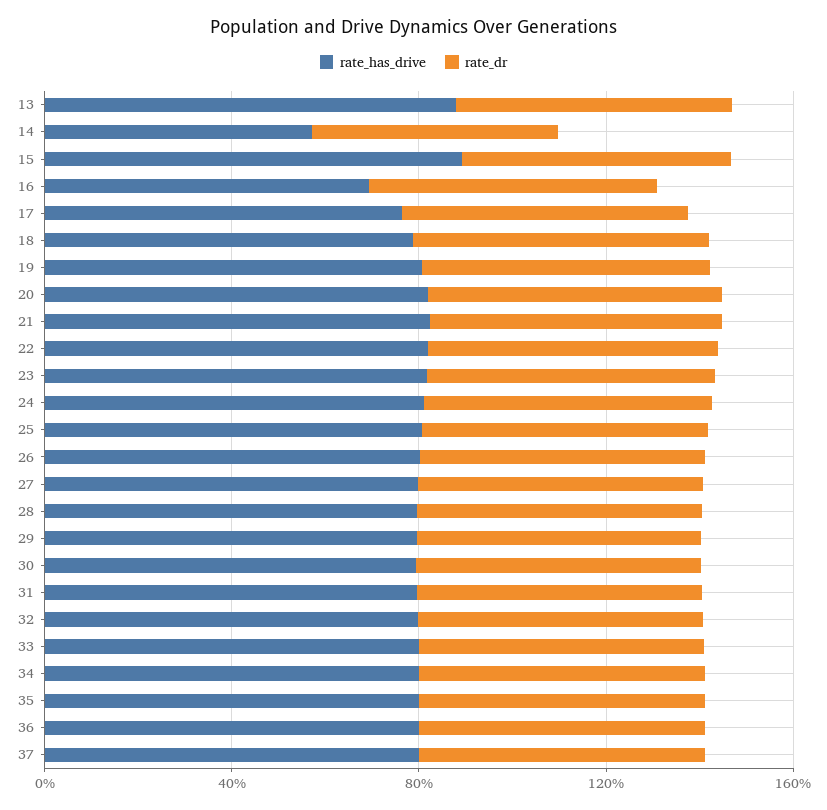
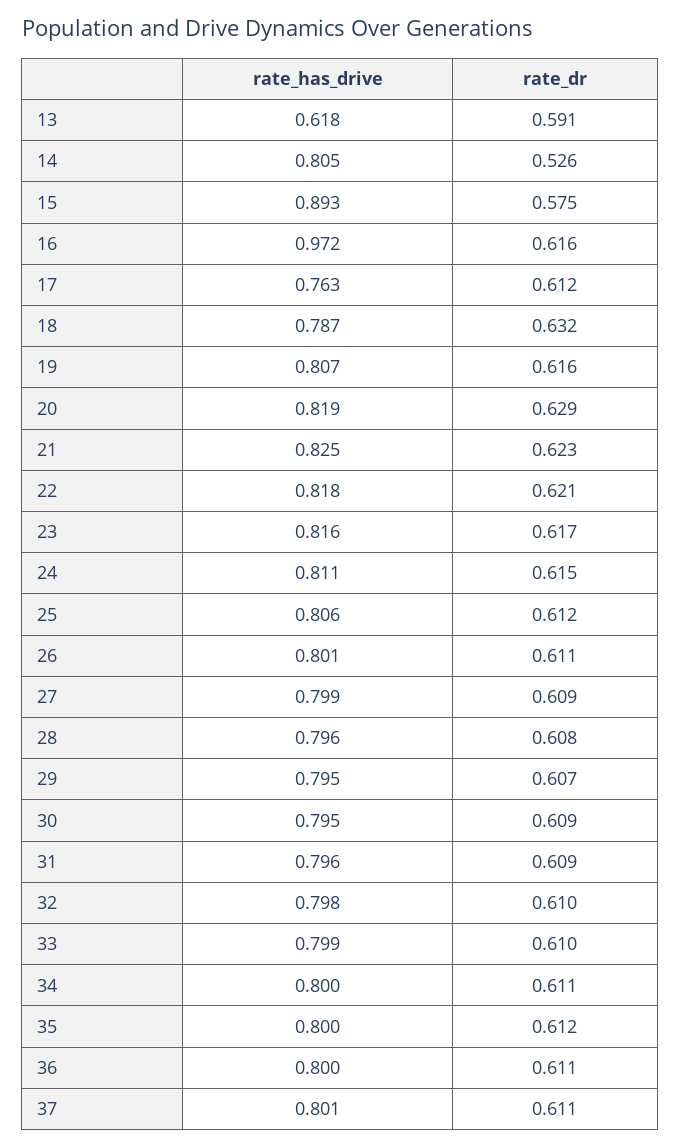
  {
    "rate_has_drive": {
-     "13": 0.9,
+     "13": 0.618,
-     "14": 0.6,
+     "14": 0.805,
      "15": 0.893,
-     "16": 0.7,
+     "16": 0.972,
      "17": 0.763,
      "18": 0.787,
      "19": 0.807,
      "20": 0.819,
      "21": 0.825,
      "22": 0.818,
      "23": 0.816,
      "24": 0.811,
      "25": 0.806,
      "26": 0.801,
      "27": 0.799,
      "28": 0.796,
      "29": 0.795,
      "30": 0.795,
      "31": 0.796,
      "32": 0.798,
      "33": 0.799,
      "34": 0.8,
      "35": 0.8,
      "36": 0.8,
      "37": 0.801
    },
    "rate_dr": {
      "13": 0.591,
      "14": 0.526,
      "15": 0.575,
      "16": 0.616,
      "17": 0.612,
      "18": 0.632,
      "19": 0.616,
      "20": 0.629,
      "21": 0.623,
      "22": 0.621,
      "23": 0.617,
      "24": 0.615,
      "25": 0.612,
      "26": 0.611,
      "27": 0.609,
      "28": 0.608,
      "29": 0.607,
      "30": 0.609,
      "31": 0.609,
      "32": 0.61,
      "33": 0.61,
      "34": 0.611,
      "35": 0.612,
      "36": 0.611,
      "37": 0.611
    }
  }

